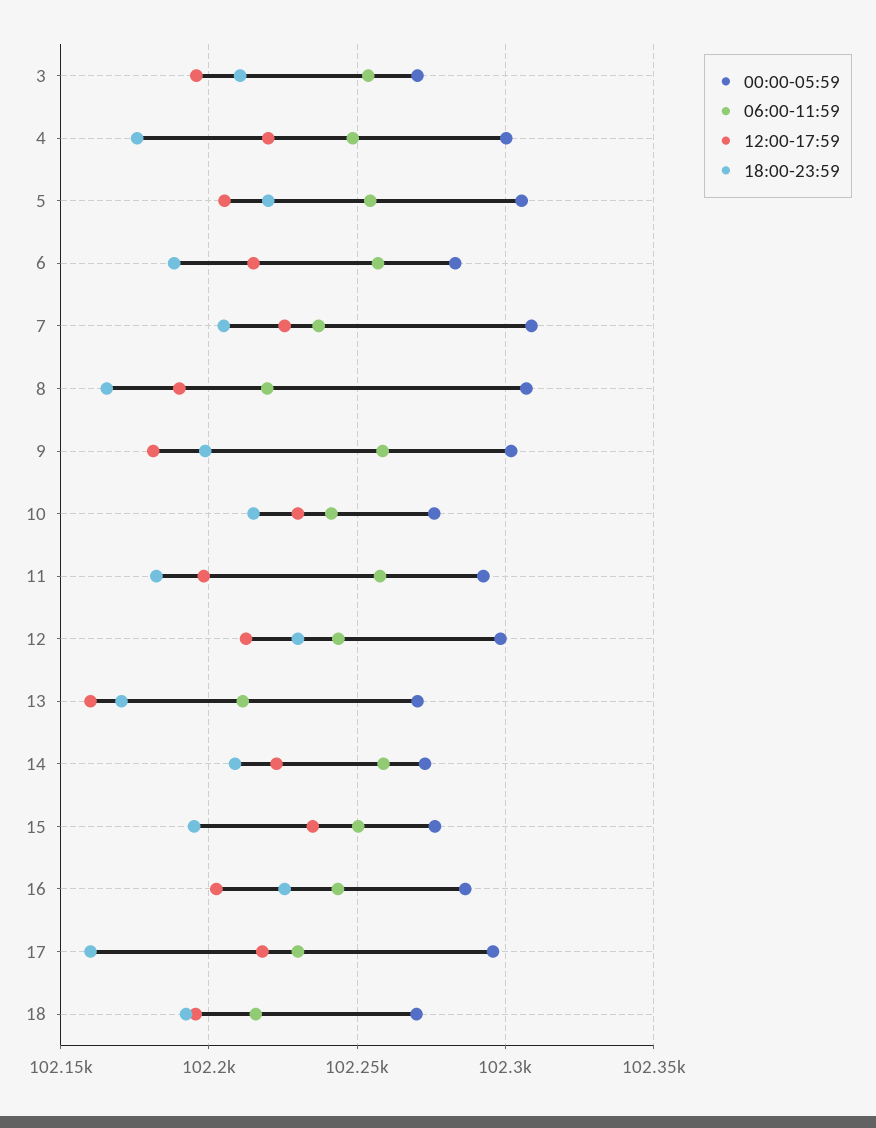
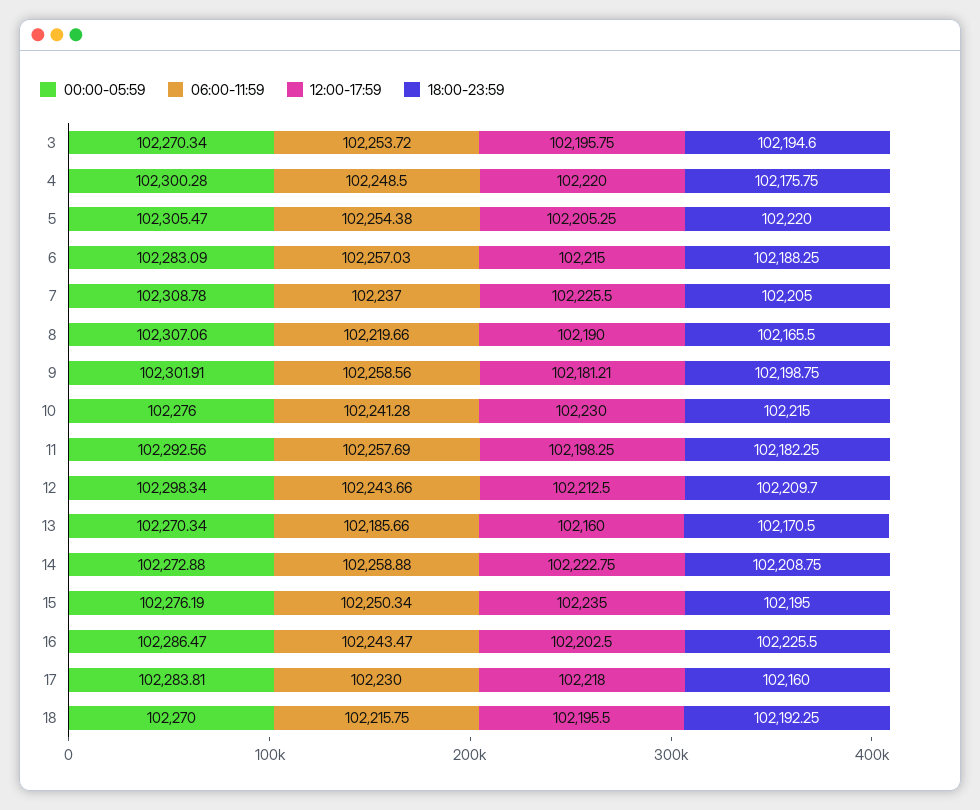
  {
    "00:00-05:59": {
      "3": 102270.34,
      "4": 102300.28,
      "5": 102305.47,
      "6": 102283.09,
      "7": 102308.78,
      "8": 102307.06,
      "9": 102301.91,
      "10": 102276,
      "11": 102292.56,
      "12": 102298.34,
      "13": 102270.34,
      "14": 102272.88,
      "15": 102276.19,
      "16": 102286.47,
-     "17": 102295,
+     "17": 102283.81,
      "18": 102270
    },
    "06:00-11:59": {
      "3": 102253.72,
      "4": 102248.5,
      "5": 102254.38,
      "6": 102257.03,
      "7": 102237,
      "8": 102219.66,
      "9": 102258.56,
      "10": 102241.28,
      "11": 102257.69,
      "12": 102243.66,
-     "13": 102210,
+     "13": 102185.66,
      "14": 102258.88,
      "15": 102250.34,
      "16": 102243.47,
      "17": 102230,
      "18": 102215.75
    },
    "12:00-17:59": {
      "3": 102195.75,
      "4": 102220,
      "5": 102205.25,
      "6": 102215,
      "7": 102225.5,
      "8": 102190,
      "9": 102181.21,
      "10": 102230,
      "11": 102198.25,
      "12": 102212.5,
      "13": 102160,
      "14": 102222.75,
      "15": 102235,
      "16": 102202.5,
      "17": 102218,
      "18": 102195.5
    },
    "18:00-23:59": {
-     "3": 102210,
+     "3": 102194.6,
      "4": 102175.75,
      "5": 102220,
      "6": 102188.25,
      "7": 102205,
      "8": 102165.5,
      "9": 102198.75,
      "10": 102215,
      "11": 102182.25,
-     "12": 102230,
+     "12": 102209.7,
      "13": 102170.5,
      "14": 102208.75,
      "15": 102195,
      "16": 102225.5,
      "17": 102160,
      "18": 102192.25
    }
  }

